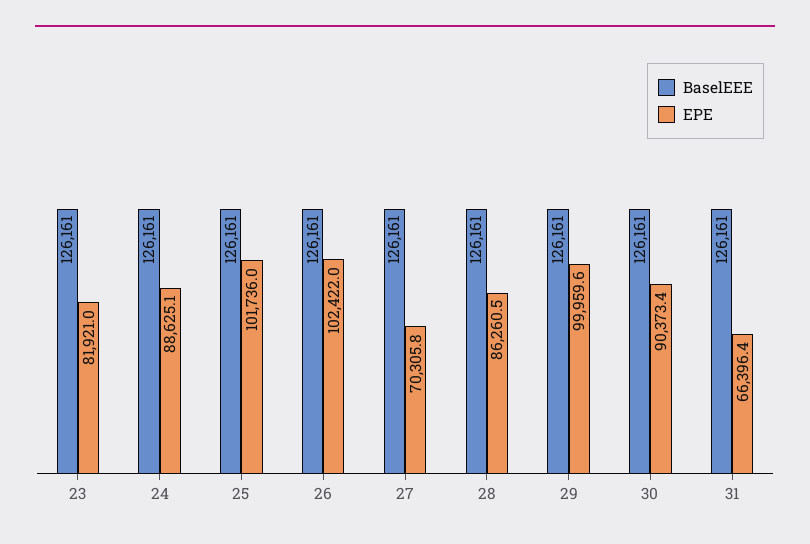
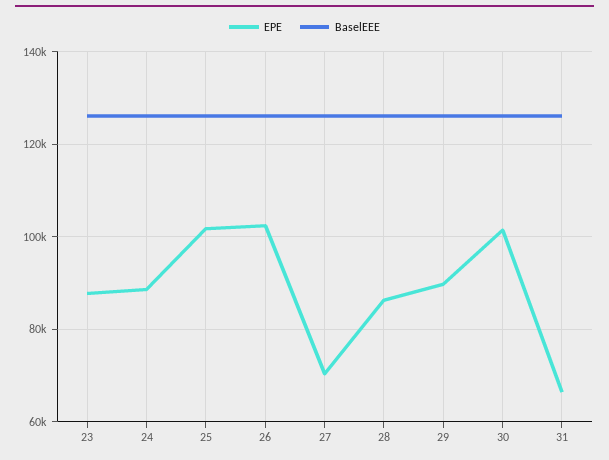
  {
    "BaselEEE": {
      "23": 126161,
      "24": 126161,
      "25": 126161,
      "26": 126161,
      "27": 126161,
      "28": 126161,
      "29": 126161,
      "30": 126161,
      "31": 126161
    },
    "EPE": {
-     "23": 81921,
+     "23": 88000,
      "24": 88625.1,
      "25": 101736,
      "26": 102422,
      "27": 70305.8,
      "28": 86260.5,
-     "29": 99959.6,
+     "29": 90000,
-     "30": 90373.4,
+     "30": 102000,
      "31": 66396.4
    }
  }

